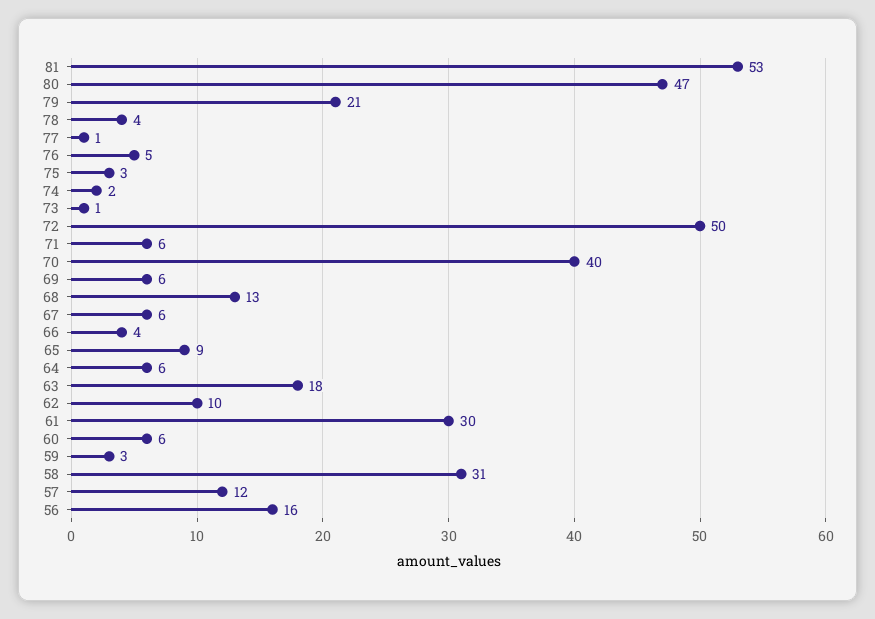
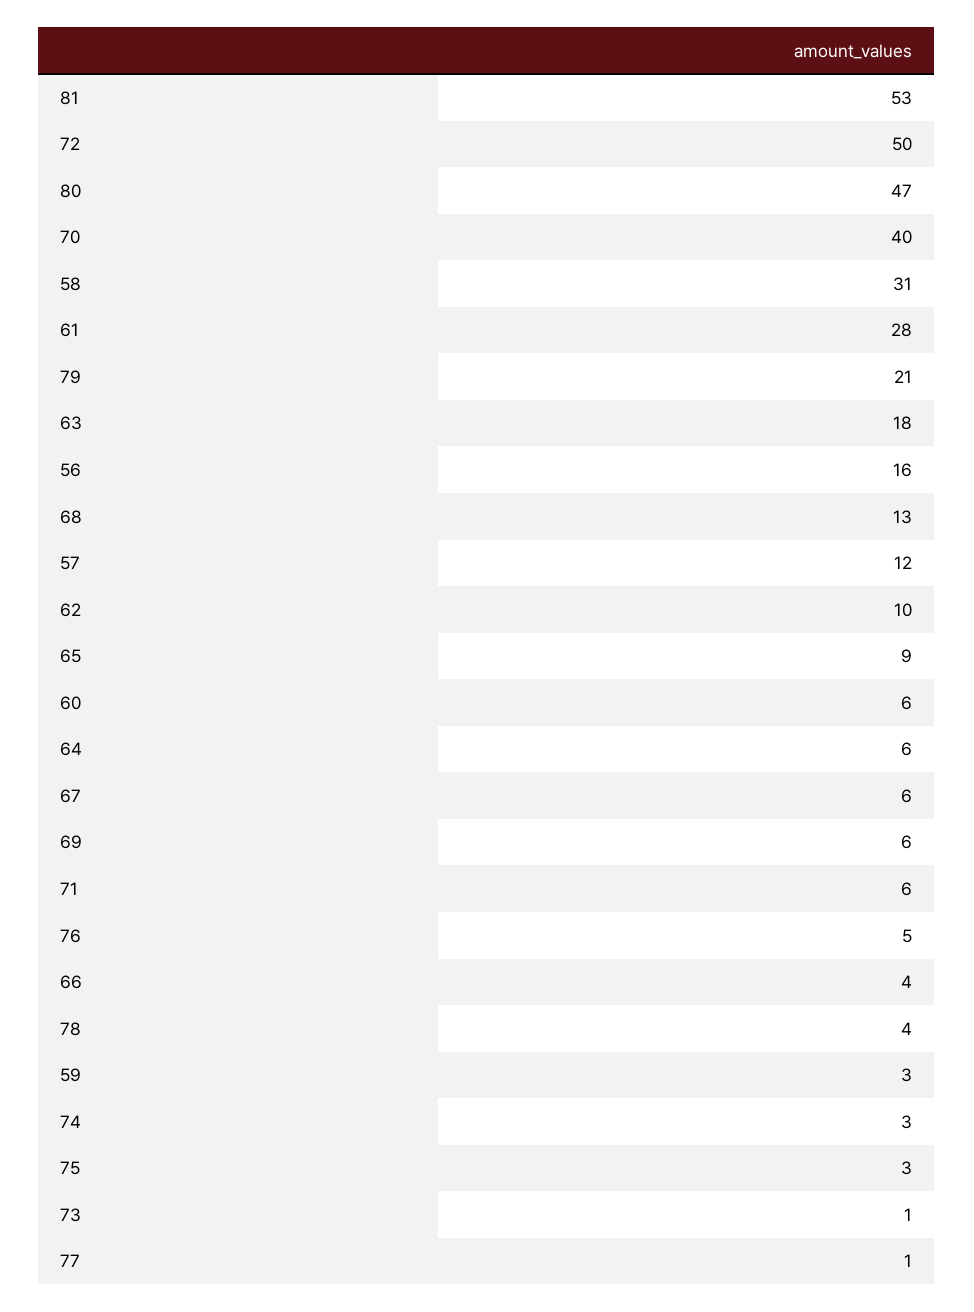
  {
    "81": 53,
    "80": 47,
    "79": 21,
    "78": 4,
    "77": 1,
    "76": 5,
    "75": 3,
-   "74": 2,
+   "74": 3,
    "73": 1,
    "72": 50,
    "71": 6,
    "70": 40,
    "69": 6,
    "68": 13,
    "67": 6,
    "66": 4,
    "65": 9,
    "64": 6,
    "63": 18,
    "62": 10,
-   "61": 30,
+   "61": 28,
    "60": 6,
    "59": 3,
    "58": 31,
    "57": 12,
    "56": 16
  }

